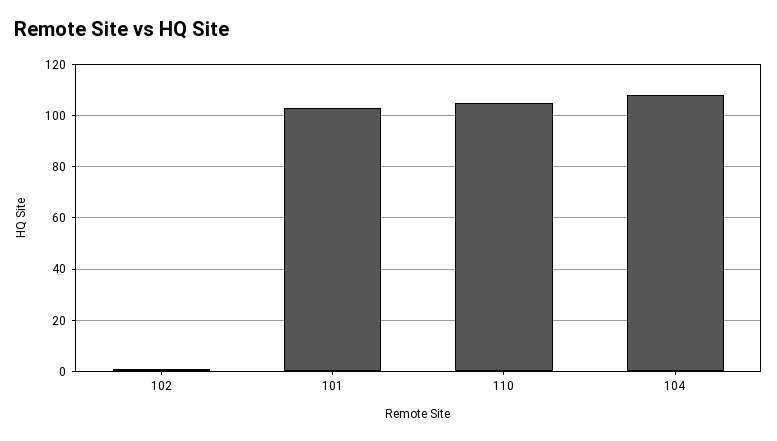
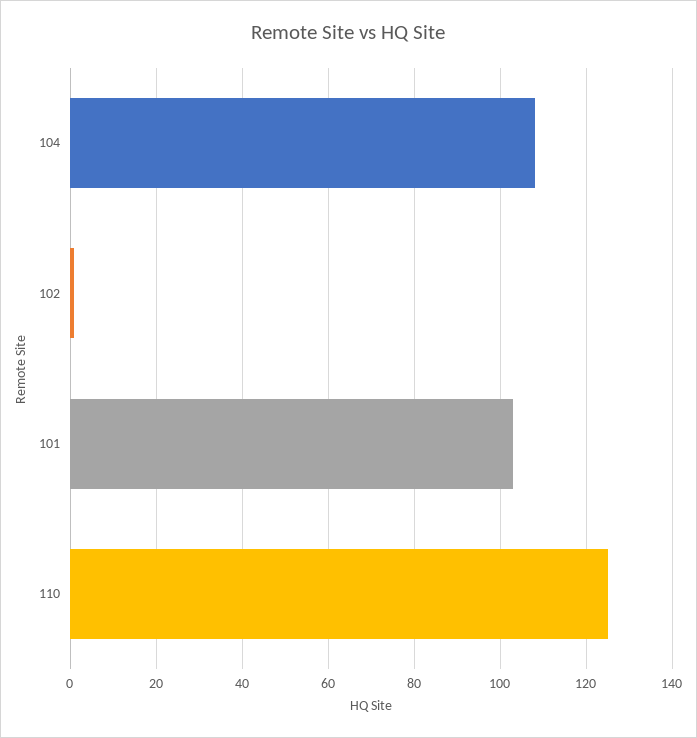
  {
    "102": 0,
    "101": 105,
-   "110": 105,
+   "110": 125,
    "104": 110
  }

